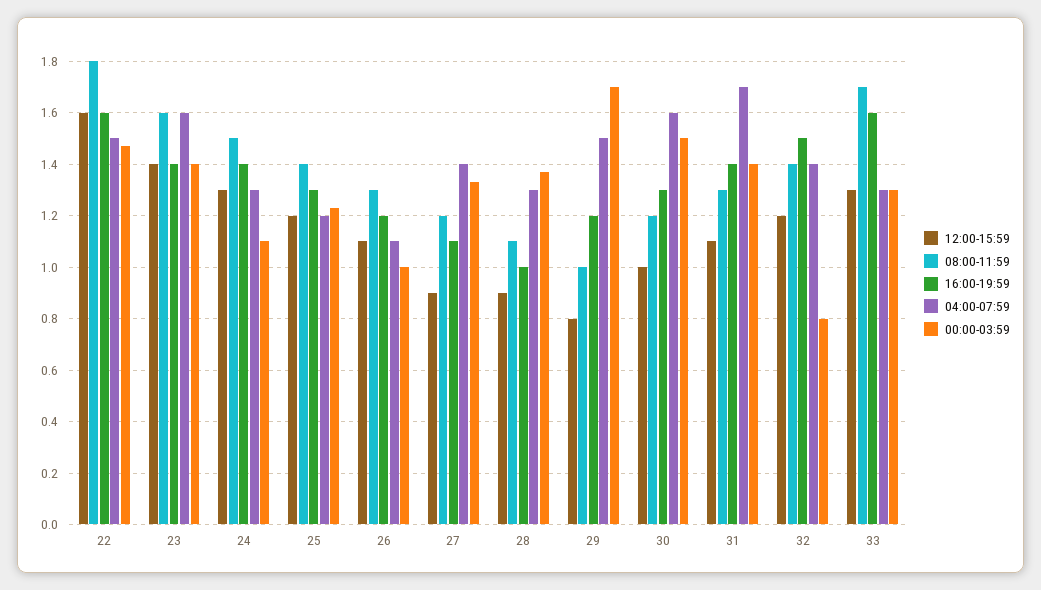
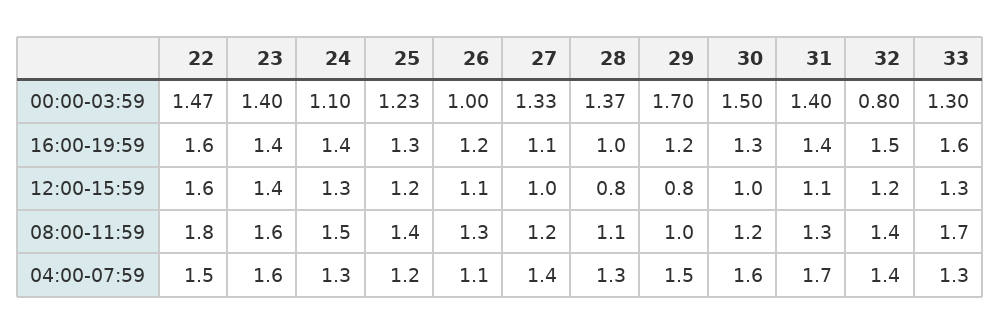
  {
    "12:00-15:59": {
      "22": 1.6,
      "23": 1.4,
      "24": 1.3,
      "25": 1.2,
      "26": 1.1,
-     "27": 0.9,
+     "27": 1,
-     "28": 0.9,
+     "28": 0.8,
      "29": 0.8,
      "30": 1,
      "31": 1.1,
      "32": 1.2,
      "33": 1.3
    },
    "08:00-11:59": {
      "22": 1.8,
      "23": 1.6,
      "24": 1.5,
      "25": 1.4,
      "26": 1.3,
      "27": 1.2,
      "28": 1.1,
      "29": 1,
      "30": 1.2,
      "31": 1.3,
      "32": 1.4,
      "33": 1.7
    },
    "16:00-19:59": {
      "22": 1.6,
      "23": 1.4,
      "24": 1.4,
      "25": 1.3,
      "26": 1.2,
      "27": 1.1,
      "28": 1,
      "29": 1.2,
      "30": 1.3,
      "31": 1.4,
      "32": 1.5,
      "33": 1.6
    },
    "04:00-07:59": {
      "22": 1.5,
      "23": 1.6,
      "24": 1.3,
      "25": 1.2,
      "26": 1.1,
      "27": 1.4,
      "28": 1.3,
      "29": 1.5,
      "30": 1.6,
      "31": 1.7,
      "32": 1.4,
      "33": 1.3
    },
    "00:00-03:59": {
      "22": 1.47,
      "23": 1.4,
      "24": 1.1,
      "25": 1.23,
      "26": 1,
      "27": 1.33,
      "28": 1.37,
      "29": 1.7,
      "30": 1.5,
      "31": 1.4,
      "32": 0.8,
      "33": 1.3
    }
  }

